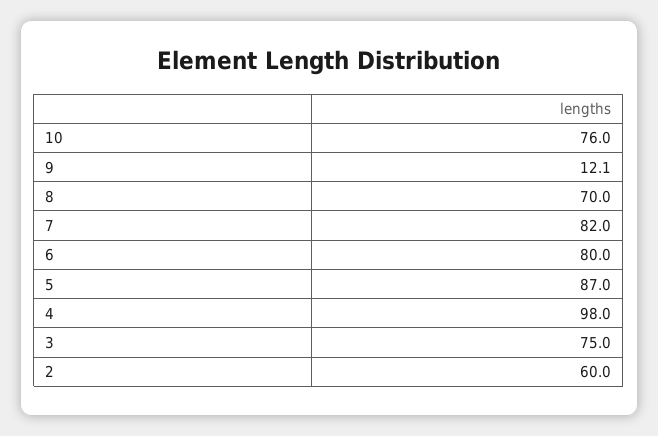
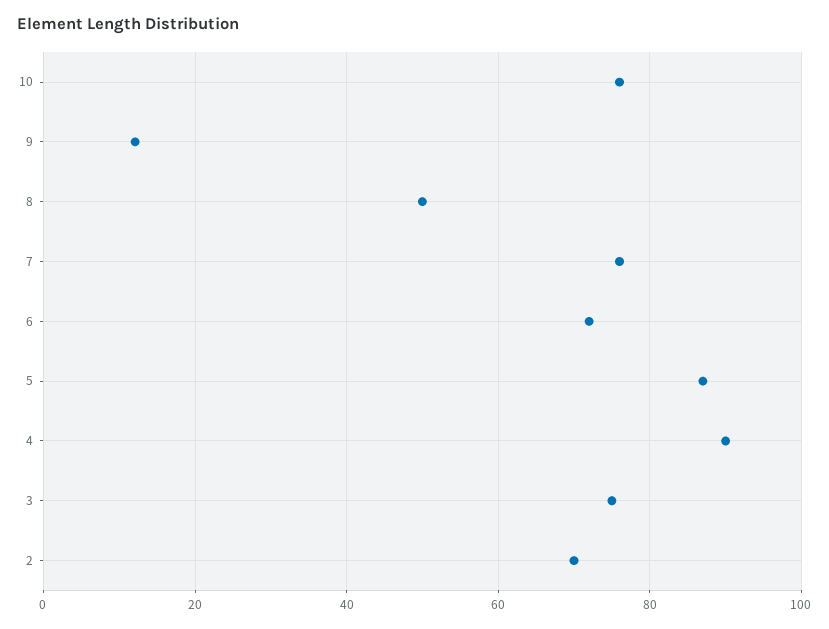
  {
    "10": 76,
    "9": 12.1,
-   "8": 70,
+   "8": 50,
-   "7": 82,
+   "7": 76,
-   "6": 80,
+   "6": 72,
    "5": 87,
-   "4": 98,
+   "4": 90,
    "3": 75,
-   "2": 60
+   "2": 70
  }

